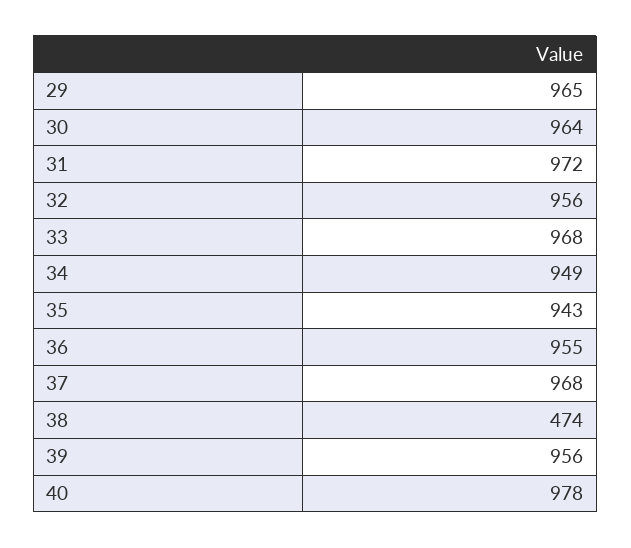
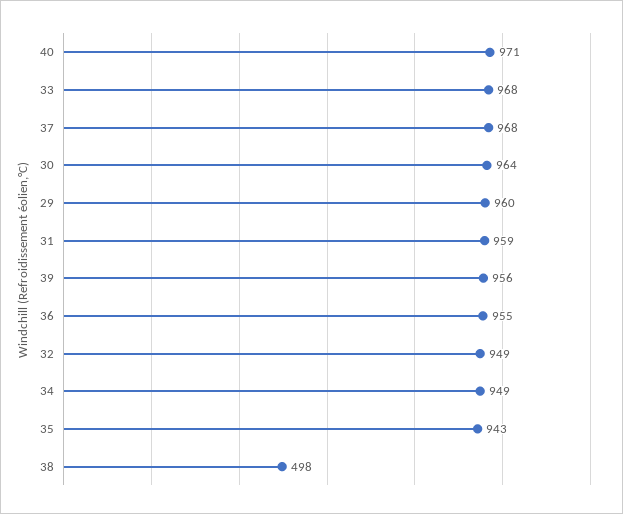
  {
-   "29": 965,
+   "29": 960,
    "30": 964,
-   "31": 972,
+   "31": 959,
-   "32": 956,
+   "32": 949,
    "33": 968,
    "34": 949,
    "35": 943,
    "36": 955,
    "37": 968,
-   "38": 474,
+   "38": 498,
    "39": 956,
-   "40": 978
+   "40": 971
  }

